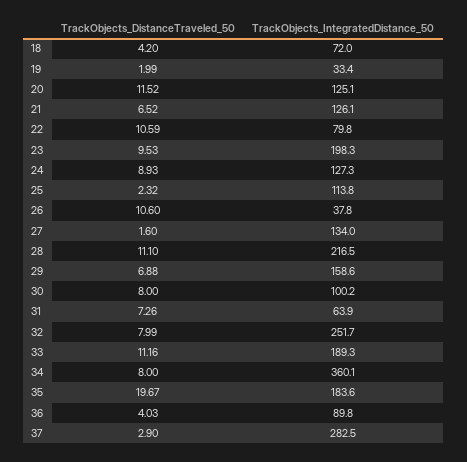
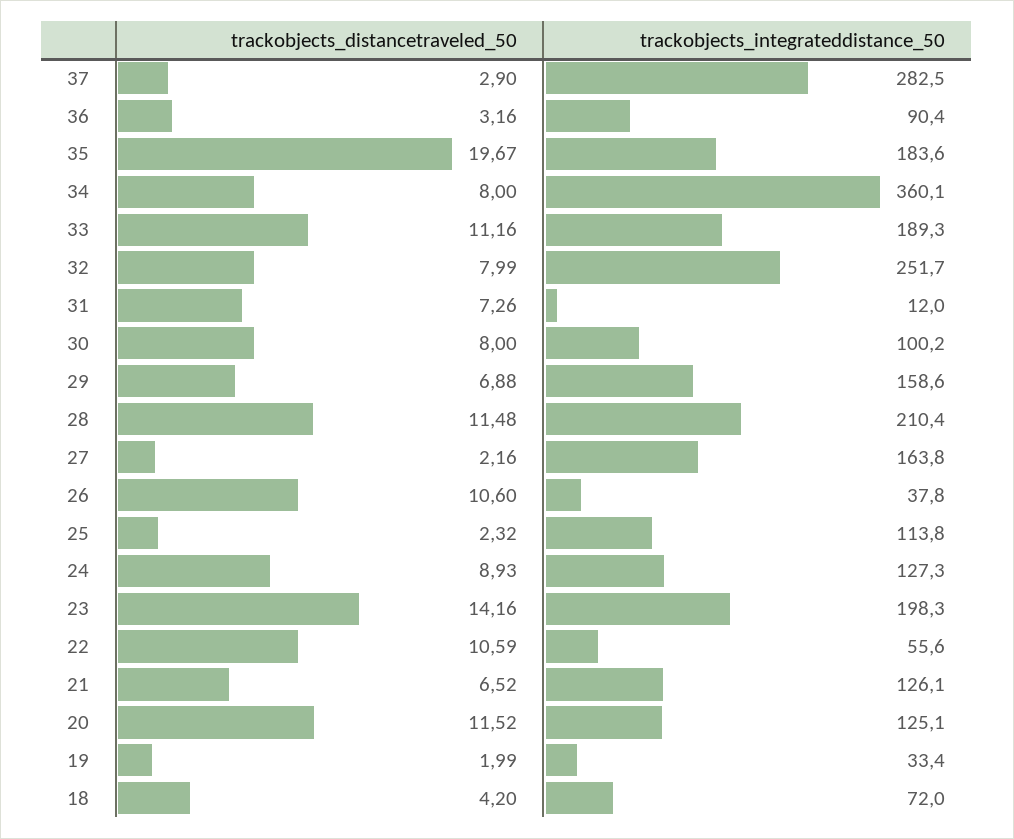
  {
    "TrackObjects_DistanceTraveled_50": {
      "18": 4.2,
      "19": 1.99,
      "20": 11.52,
      "21": 6.52,
      "22": 10.59,
-     "23": 9.53,
+     "23": 14.16,
      "24": 8.93,
      "25": 2.32,
      "26": 10.6,
-     "27": 1.6,
+     "27": 2.16,
-     "28": 11.1,
+     "28": 11.48,
      "29": 6.88,
      "30": 8,
      "31": 7.26,
      "32": 7.99,
      "33": 11.16,
      "34": 8,
      "35": 19.67,
-     "36": 4.03,
+     "36": 3.16,
      "37": 2.9
    },
    "TrackObjects_IntegratedDistance_50": {
      "18": 72,
      "19": 33.4,
      "20": 125.1,
      "21": 126.1,
-     "22": 79.8,
+     "22": 55.6,
      "23": 198.3,
      "24": 127.3,
      "25": 113.8,
      "26": 37.8,
-     "27": 134,
+     "27": 163.8,
-     "28": 216.5,
+     "28": 210.4,
      "29": 158.6,
      "30": 100.2,
-     "31": 63.9,
+     "31": 12,
      "32": 251.7,
      "33": 189.3,
      "34": 360.1,
      "35": 183.6,
-     "36": 89.8,
+     "36": 90.4,
      "37": 282.5
    }
  }

